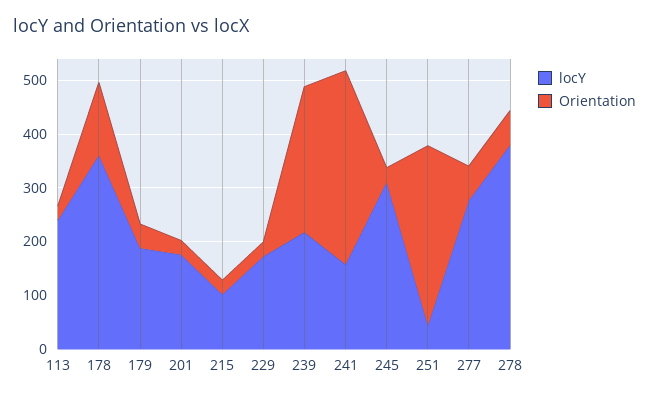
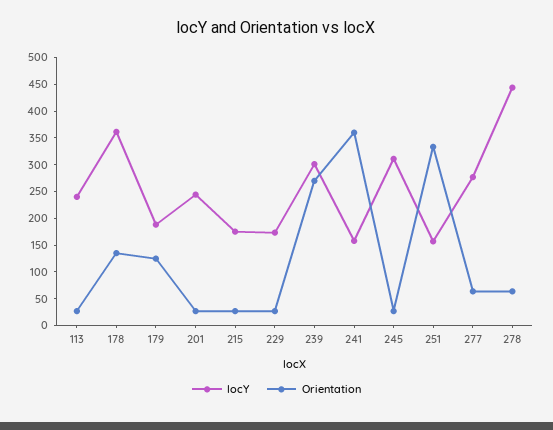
  {
    "locY": {
      "113": 240,
      "178": 360,
      "179": 180,
-     "201": 180,
+     "201": 250,
-     "215": 100,
+     "215": 175,
      "229": 180,
-     "239": 220,
+     "239": 300,
      "241": 160,
      "245": 320,
-     "251": 40,
+     "251": 150,
      "277": 280,
-     "278": 380
+     "278": 450
    },
    "Orientation": {
      "113": 20,
      "178": 140,
-     "179": 40,
+     "179": 125,
      "201": 20,
      "215": 20,
      "229": 20,
      "239": 280,
      "241": 360,
      "245": 20,
      "251": 340,
      "277": 60,
      "278": 60
    }
  }

